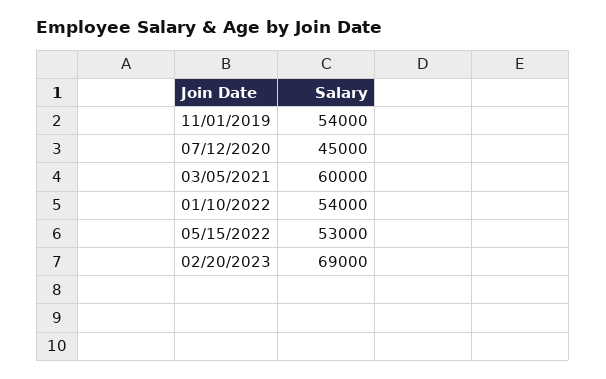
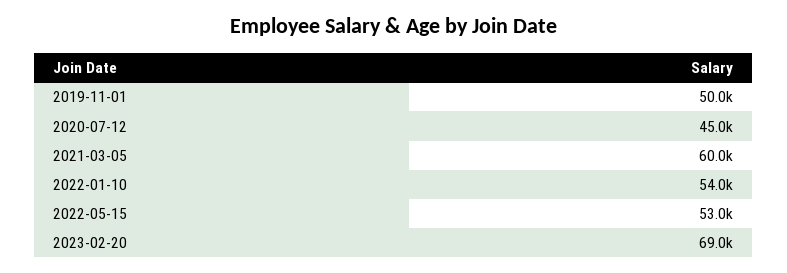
  {
-   "11/01/2019": 54000,
+   "11/01/2019": 50000,
    "07/12/2020": 45000,
    "03/05/2021": 60000,
    "01/10/2022": 54000,
    "05/15/2022": 53000,
    "02/20/2023": 69000
  }

